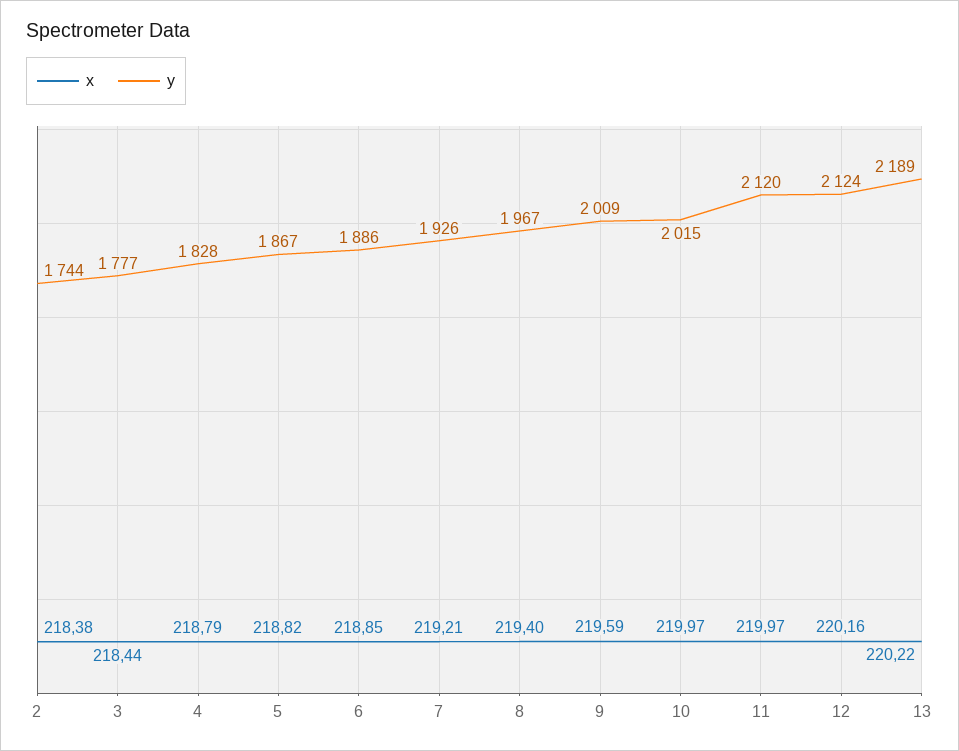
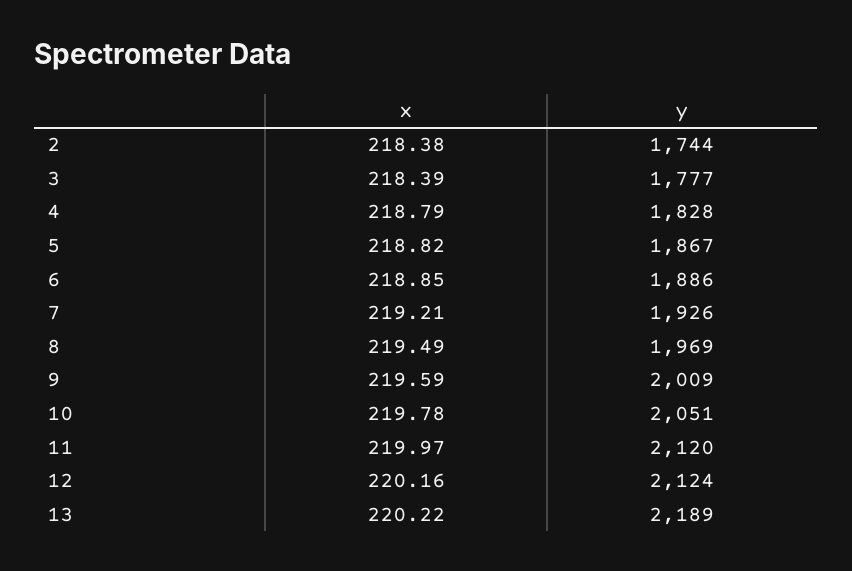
  {
    "x": {
      "2": 218.38,
-     "3": 218.44,
+     "3": 218.39,
      "4": 218.79,
      "5": 218.82,
      "6": 218.85,
      "7": 219.21,
-     "8": 219.4,
+     "8": 219.49,
      "9": 219.59,
-     "10": 219.97,
+     "10": 219.78,
      "11": 219.97,
      "12": 220.16,
      "13": 220.22
    },
    "y": {
      "2": 1744,
      "3": 1777,
      "4": 1828,
      "5": 1867,
      "6": 1886,
      "7": 1926,
-     "8": 1967,
+     "8": 1969,
      "9": 2009,
-     "10": 2015,
+     "10": 2051,
      "11": 2120,
      "12": 2124,
      "13": 2189
    }
  }

